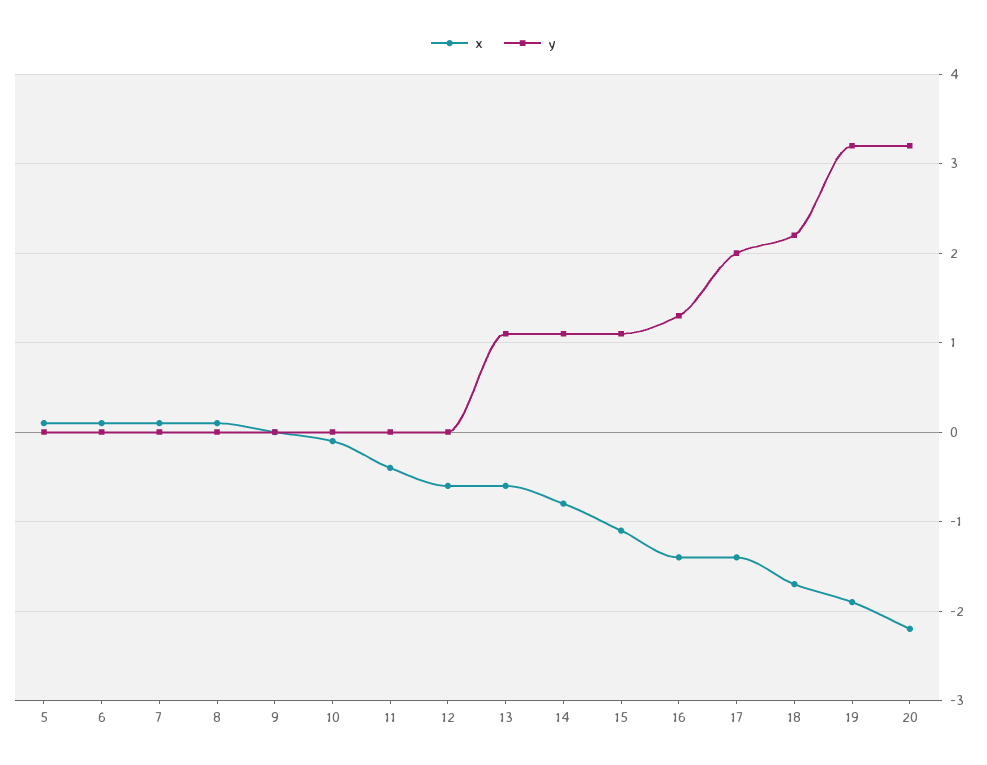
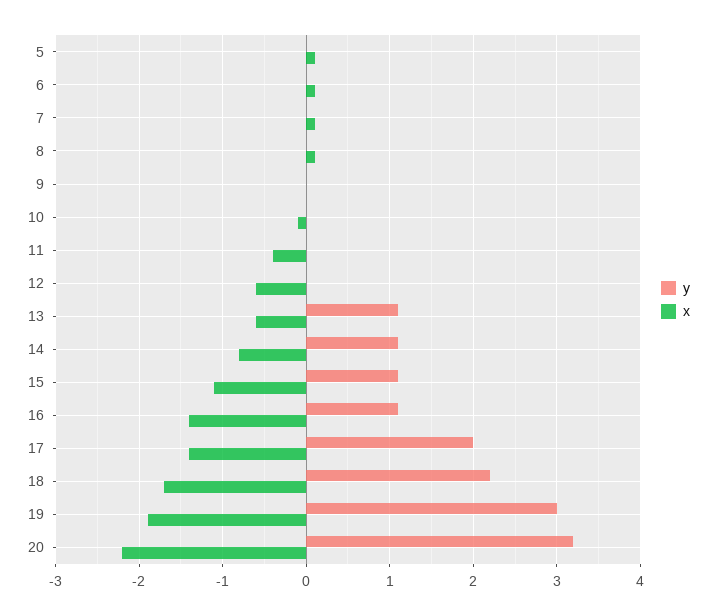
  {
    "x": {
      "5": 0.1,
      "6": 0.1,
      "7": 0.1,
      "8": 0.1,
      "9": 0,
      "10": -0.1,
      "11": -0.4,
      "12": -0.6,
      "13": -0.6,
      "14": -0.8,
      "15": -1.1,
      "16": -1.4,
      "17": -1.4,
      "18": -1.7,
      "19": -1.9,
      "20": -2.2
    },
    "y": {
      "5": 0,
      "6": 0,
      "7": 0,
      "8": 0,
      "9": 0,
      "10": 0,
      "11": 0,
      "12": 0,
      "13": 1.1,
      "14": 1.1,
      "15": 1.1,
-     "16": 1.3,
+     "16": 1.1,
      "17": 2,
      "18": 2.2,
-     "19": 3.2,
+     "19": 3,
      "20": 3.2
    }
  }

